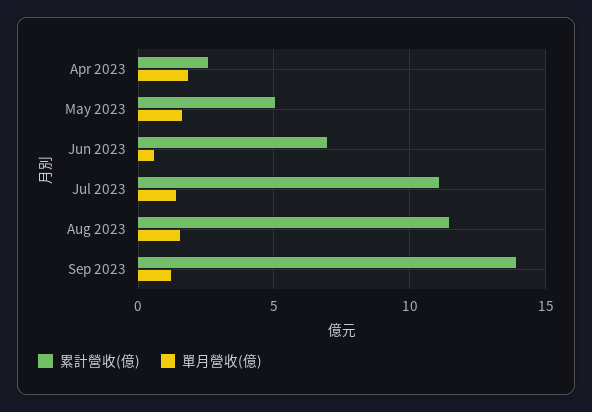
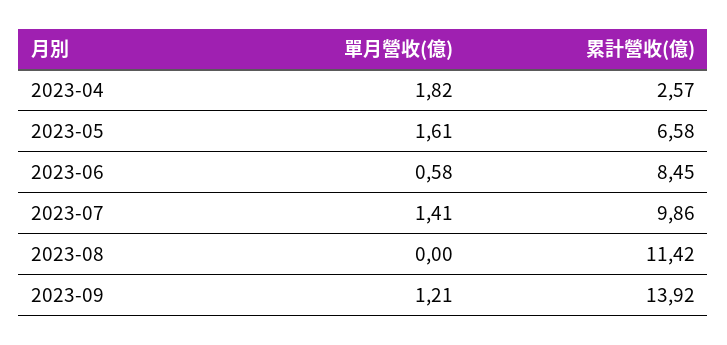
  {
    "累計營收(億)": {
      "Apr 2023": 2.57,
-     "May 2023": 5,
+     "May 2023": 6.58,
-     "Jun 2023": 7,
+     "Jun 2023": 8.45,
-     "Jul 2023": 11,
+     "Jul 2023": 9.86,
      "Aug 2023": 11.42,
      "Sep 2023": 13.92
    },
    "單月營收(億)": {
      "Apr 2023": 1.82,
      "May 2023": 1.61,
      "Jun 2023": 0.58,
      "Jul 2023": 1.41,
-     "Aug 2023": 1.5,
+     "Aug 2023": 0,
      "Sep 2023": 1.21
    }
  }

